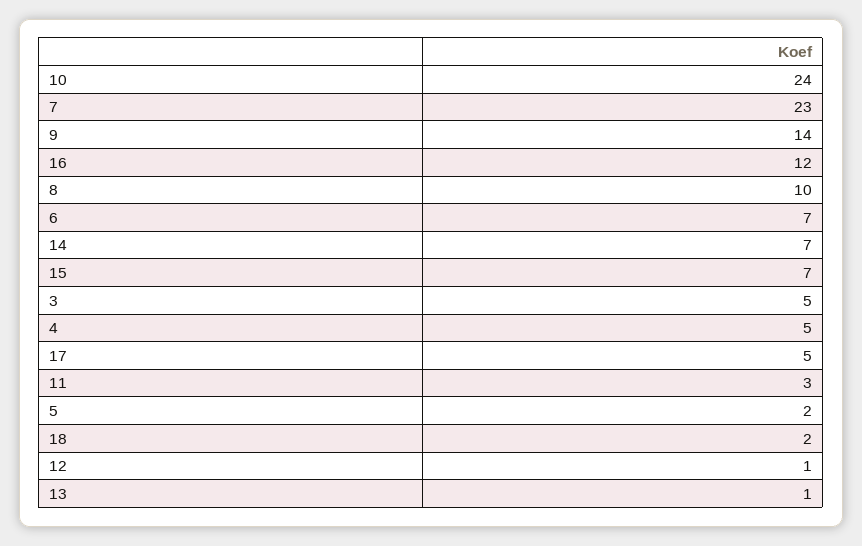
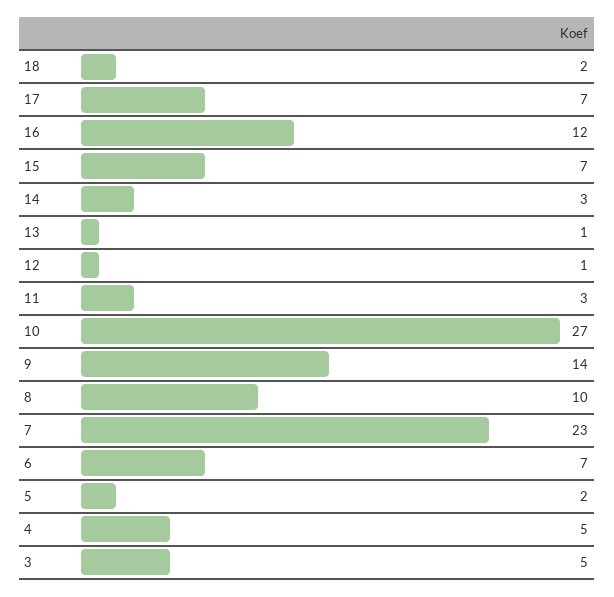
  {
-   "10": 24,
+   "10": 27,
    "7": 23,
    "9": 14,
    "16": 12,
    "8": 10,
    "6": 7,
-   "14": 7,
+   "14": 3,
    "15": 7,
    "3": 5,
    "4": 5,
-   "17": 5,
+   "17": 7,
    "11": 3,
    "5": 2,
    "18": 2,
    "12": 1,
    "13": 1
  }

